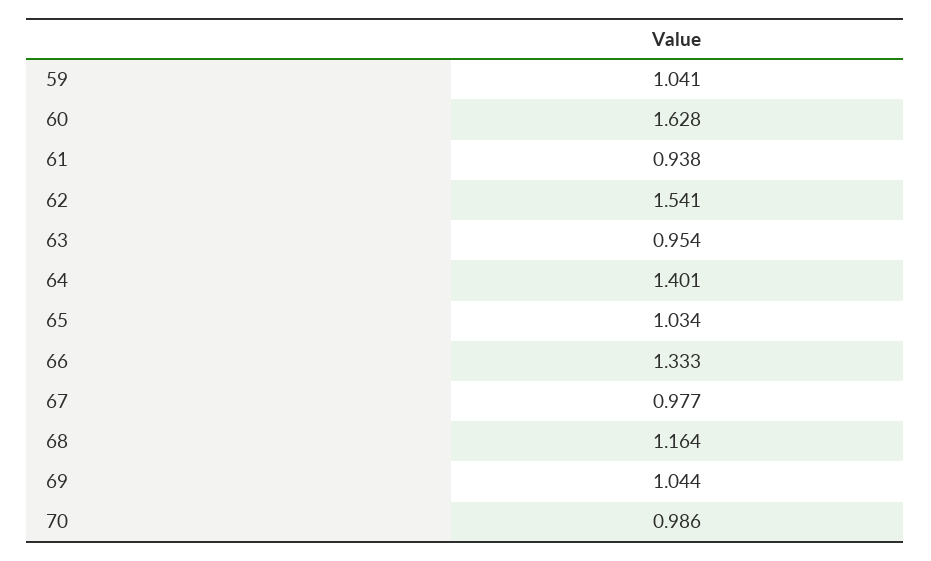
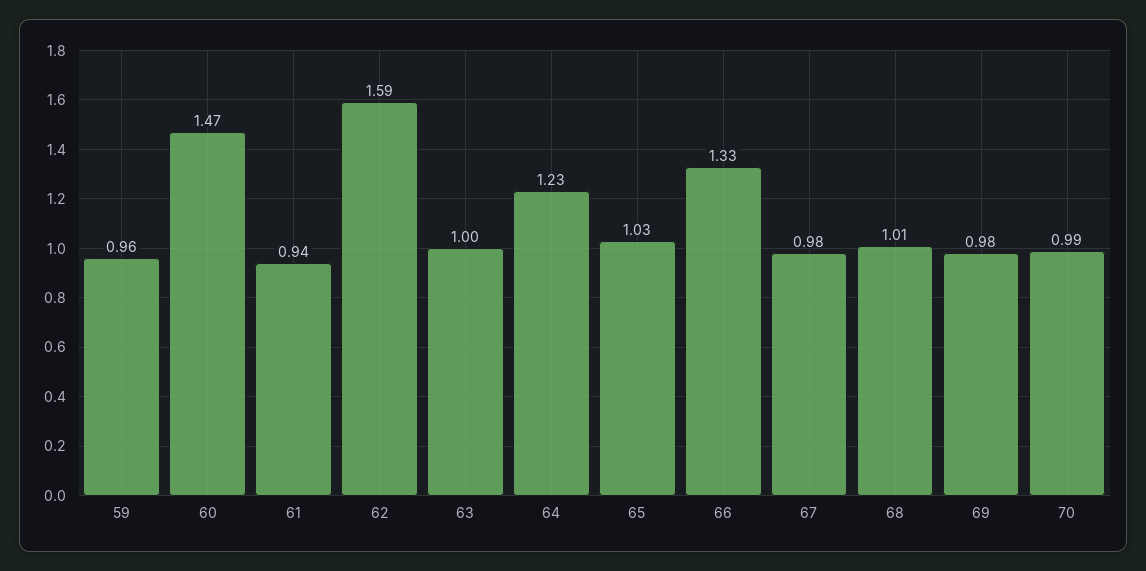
  {
-   "59": 1.041,
+   "59": 0.96,
-   "60": 1.628,
+   "60": 1.47,
    "61": 0.938,
-   "62": 1.541,
+   "62": 1.59,
-   "63": 0.954,
+   "63": 1,
-   "64": 1.401,
+   "64": 1.23,
    "65": 1.034,
    "66": 1.333,
    "67": 0.977,
-   "68": 1.164,
+   "68": 1.01,
-   "69": 1.044,
+   "69": 0.98,
    "70": 0.986
  }

